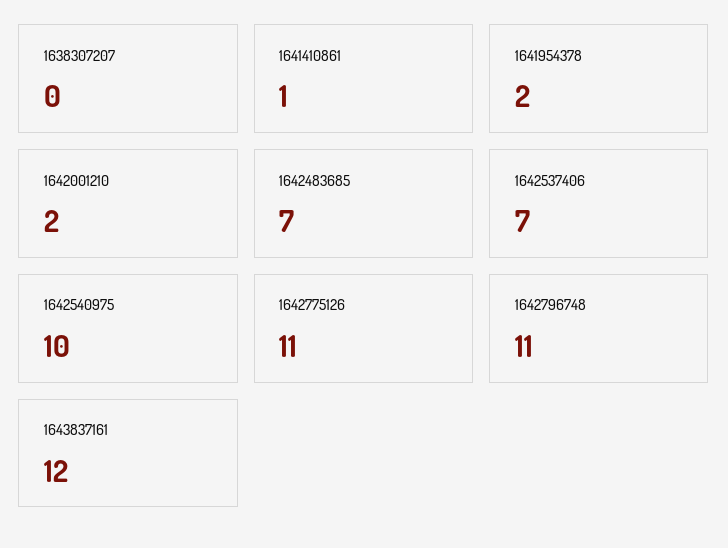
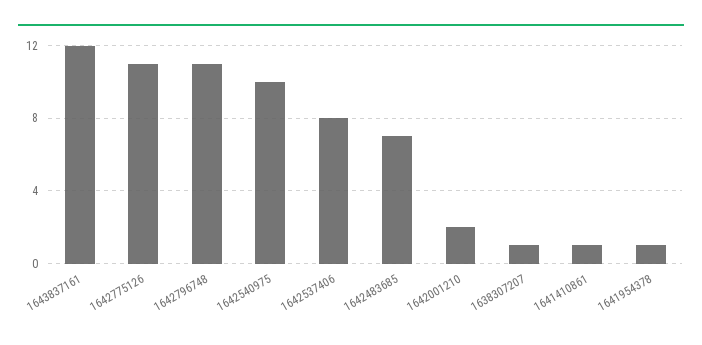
  {
-   "1638307207": 0,
+   "1638307207": 1,
    "1641410861": 1,
-   "1641954378": 2,
+   "1641954378": 1,
    "1642001210": 2,
    "1642483685": 7,
-   "1642537406": 7,
+   "1642537406": 8,
    "1642540975": 10,
    "1642775126": 11,
    "1642796748": 11,
    "1643837161": 12
  }

